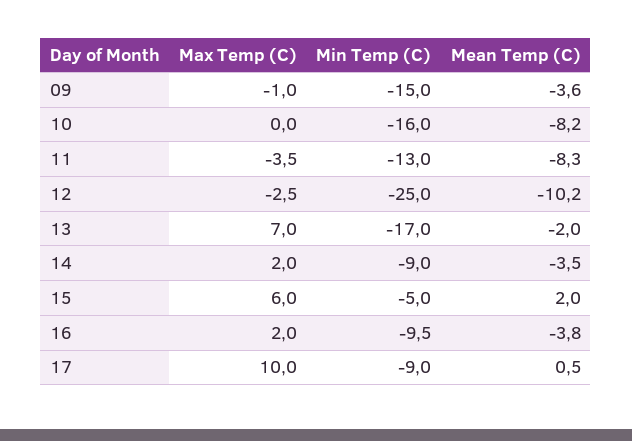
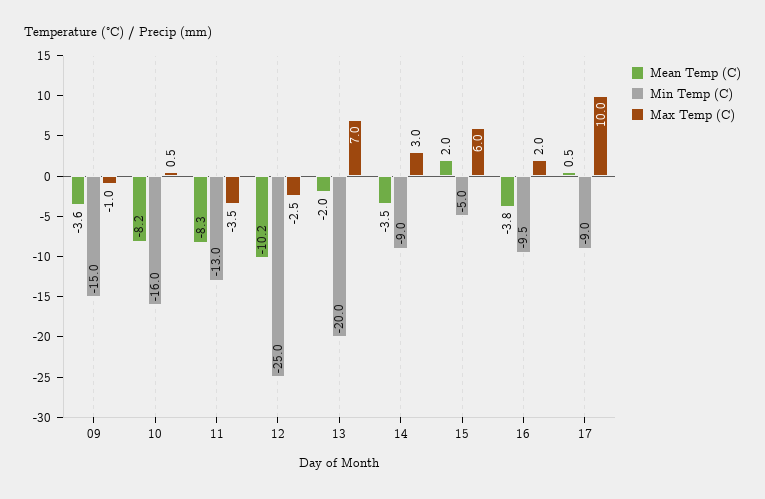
  {
    "Max Temp (C)": {
      "09": -1,
-     "10": 0,
+     "10": 0.5,
      "11": -3.5,
      "12": -2.5,
      "13": 7,
-     "14": 2,
+     "14": 3,
      "15": 6,
      "16": 2,
      "17": 10
    },
    "Min Temp (C)": {
      "09": -15,
      "10": -16,
      "11": -13,
      "12": -25,
-     "13": -17,
+     "13": -20,
      "14": -9,
      "15": -5,
      "16": -9.5,
      "17": -9
    },
    "Mean Temp (C)": {
      "09": -3.6,
      "10": -8.2,
      "11": -8.3,
      "12": -10.2,
      "13": -2,
      "14": -3.5,
      "15": 2,
      "16": -3.8,
      "17": 0.5
    }
  }

